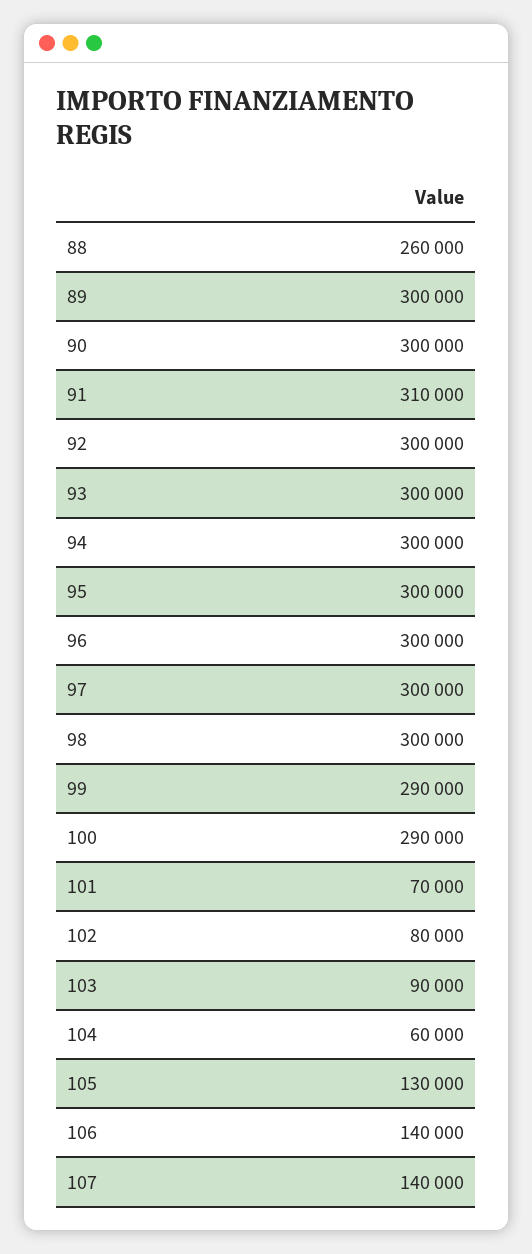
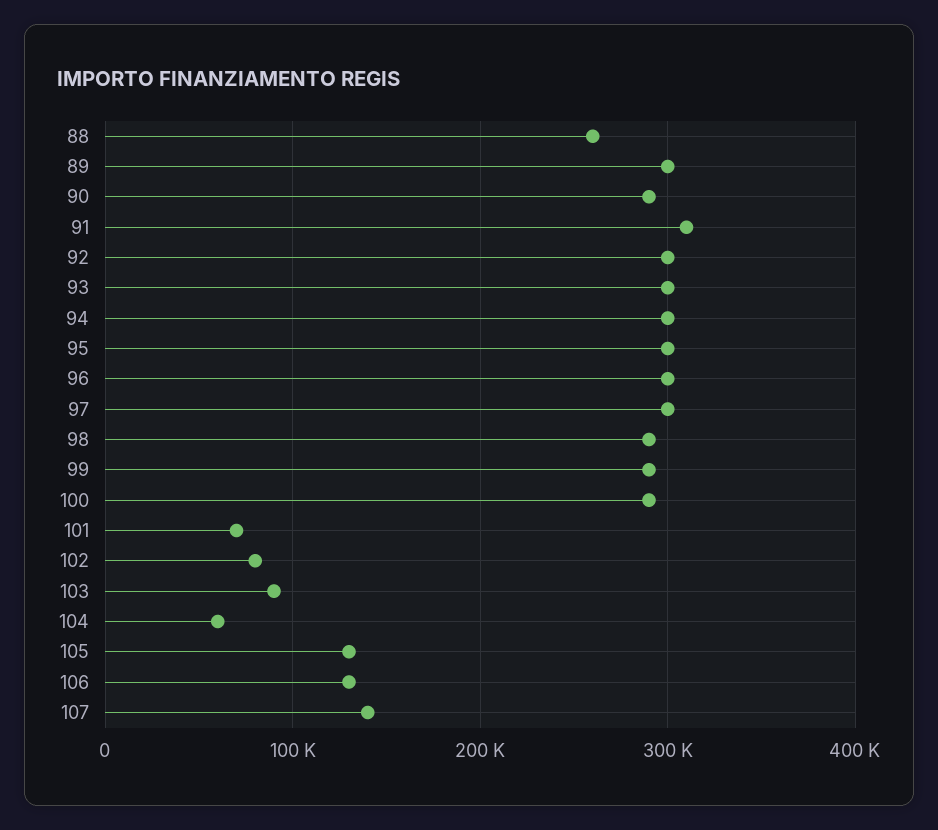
  {
    "88": 260000,
    "89": 300000,
-   "90": 300000,
+   "90": 290000,
    "91": 310000,
    "92": 300000,
    "93": 300000,
    "94": 300000,
    "95": 300000,
    "96": 300000,
    "97": 300000,
-   "98": 300000,
+   "98": 290000,
    "99": 290000,
    "100": 290000,
    "101": 70000,
    "102": 80000,
    "103": 90000,
    "104": 60000,
    "105": 130000,
-   "106": 140000,
+   "106": 130000,
    "107": 140000
  }

